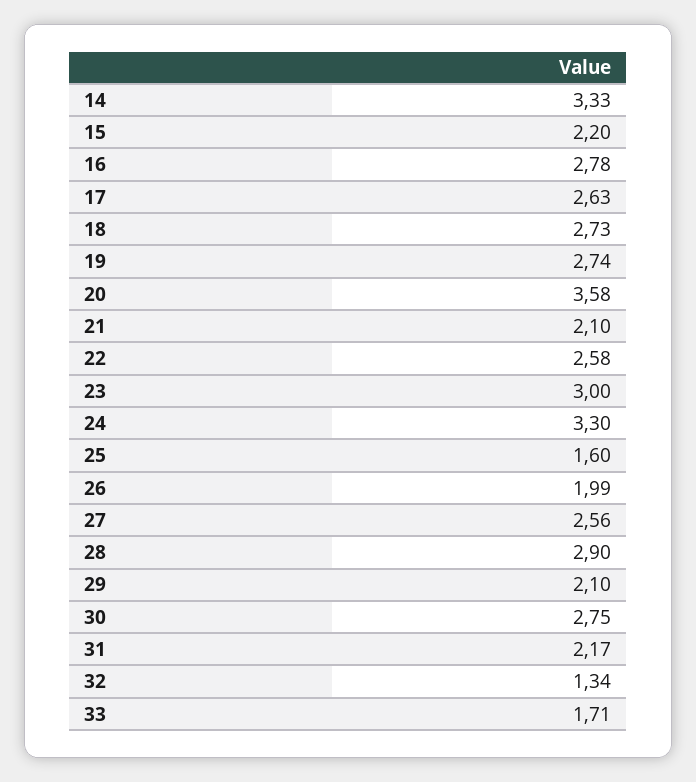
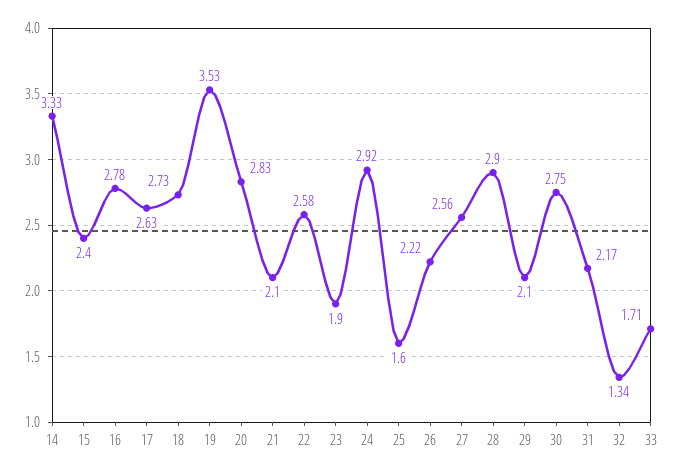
  {
    "14": 3.33,
-   "15": 2.2,
+   "15": 2.4,
    "16": 2.78,
    "17": 2.63,
    "18": 2.73,
-   "19": 2.74,
+   "19": 3.53,
-   "20": 3.58,
+   "20": 2.83,
    "21": 2.1,
    "22": 2.58,
-   "23": 3,
+   "23": 1.9,
-   "24": 3.3,
+   "24": 2.92,
    "25": 1.6,
-   "26": 1.99,
+   "26": 2.22,
    "27": 2.56,
    "28": 2.9,
    "29": 2.1,
    "30": 2.75,
    "31": 2.17,
    "32": 1.34,
    "33": 1.71
  }

